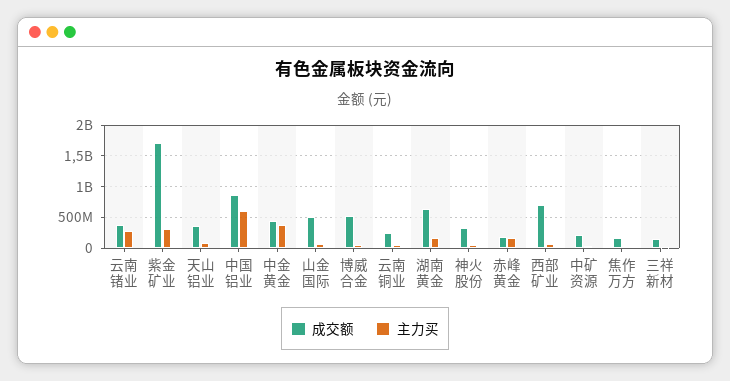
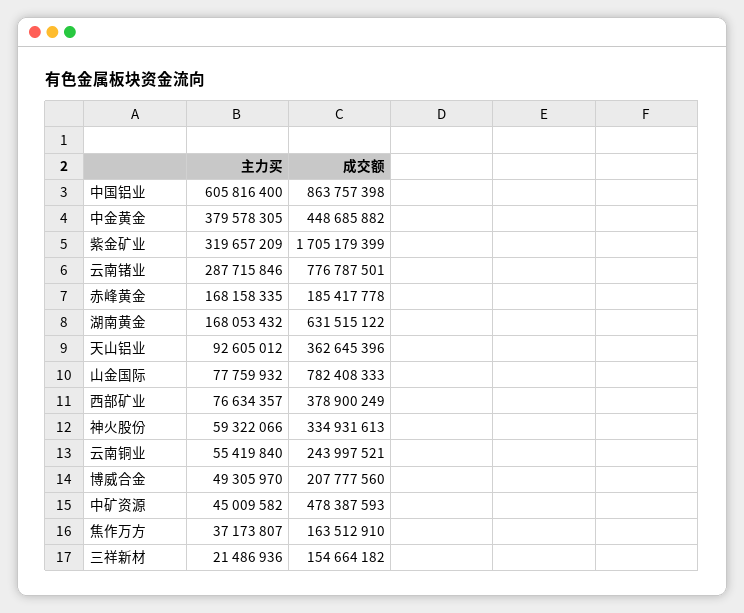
  {
    "成交额": {
-     "云南锗业": 400000000,
+     "云南锗业": 776787501,
      "紫金矿业": 1705179399,
      "天山铝业": 362645396,
      "中国铝业": 863757398,
      "中金黄金": 448685882,
-     "山金国际": 500000000,
+     "山金国际": 782408333,
-     "博威合金": 500000000,
+     "博威合金": 207777560,
      "云南铜业": 243997521,
      "湖南黄金": 631515122,
      "神火股份": 334931613,
      "赤峰黄金": 185417778,
-     "西部矿业": 700000000,
+     "西部矿业": 378900249,
-     "中矿资源": 200000000,
+     "中矿资源": 478387593,
      "焦作万方": 163512910,
      "三祥新材": 154664182
    },
    "主力买": {
      "云南锗业": 287715846,
      "紫金矿业": 319657209,
      "天山铝业": 92605012,
      "中国铝业": 605816400,
      "中金黄金": 379578305,
      "山金国际": 77759932,
      "博威合金": 49305970,
      "云南铜业": 55419840,
      "湖南黄金": 168053432,
      "神火股份": 59322066,
      "赤峰黄金": 168158335,
      "西部矿业": 76634357,
      "中矿资源": 45009582,
      "焦作万方": 37173807,
      "三祥新材": 21486936
    }
  }

